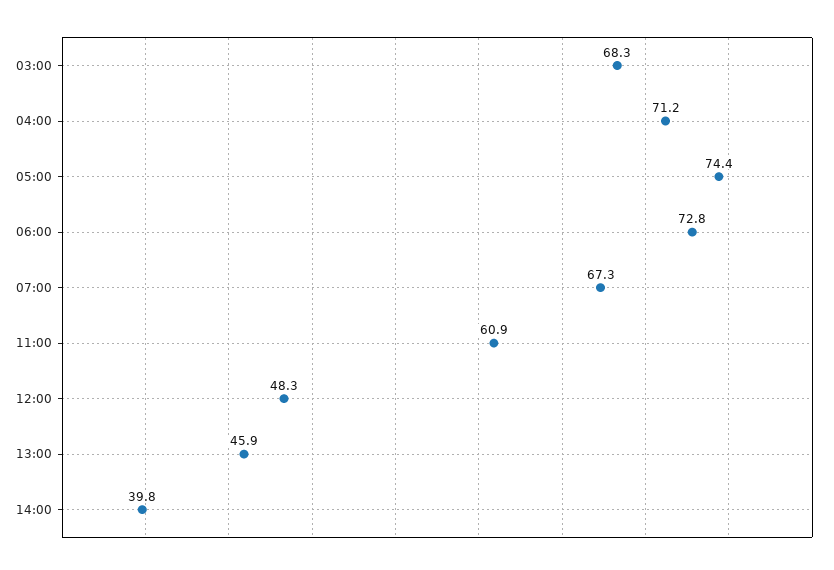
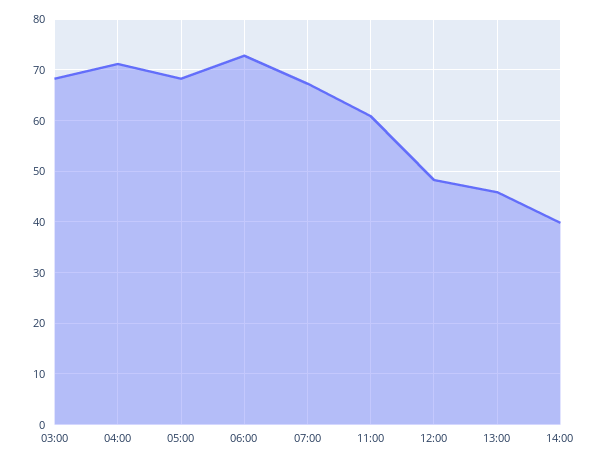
  {
    "03:00": 68.3,
    "04:00": 71.2,
-   "05:00": 74.4,
+   "05:00": 68,
    "06:00": 72.8,
    "07:00": 67.3,
    "11:00": 60.9,
    "12:00": 48.3,
    "13:00": 45.9,
    "14:00": 39.8
  }

